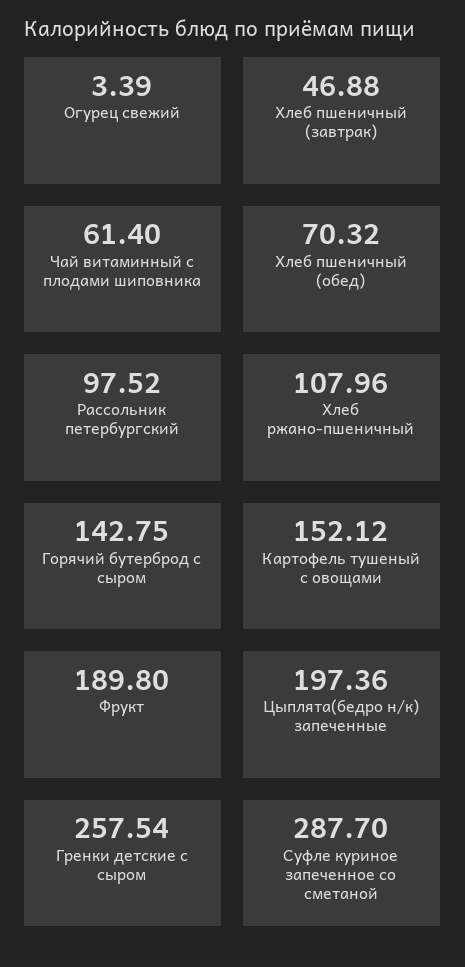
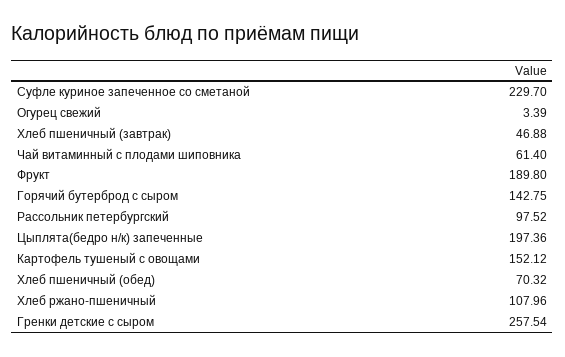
  {
    "Огурец свежий": 3.39,
    "Хлеб пшеничный (завтрак)": 46.88,
    "Чай витаминный с плодами шиповника": 61.4,
    "Хлеб пшеничный (обед)": 70.32,
    "Рассольник петербургский": 97.52,
    "Хлеб ржано-пшеничный": 107.96,
    "Горячий бутерброд с сыром": 142.75,
    "Картофель тушеный с овощами": 152.12,
    "Фрукт": 189.8,
    "Цыплята(бедро н/к) запеченные": 197.36,
    "Гренки детские с сыром": 257.54,
-   "Суфле куриное запеченное со сметаной": 287.7
+   "Суфле куриное запеченное со сметаной": 229.7
  }

